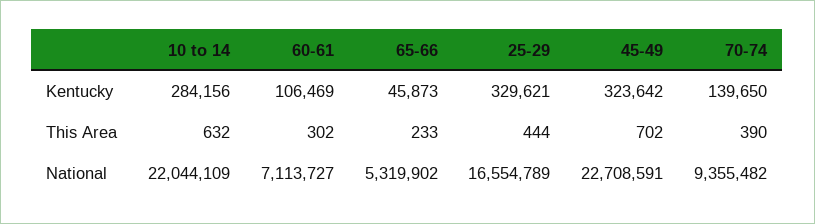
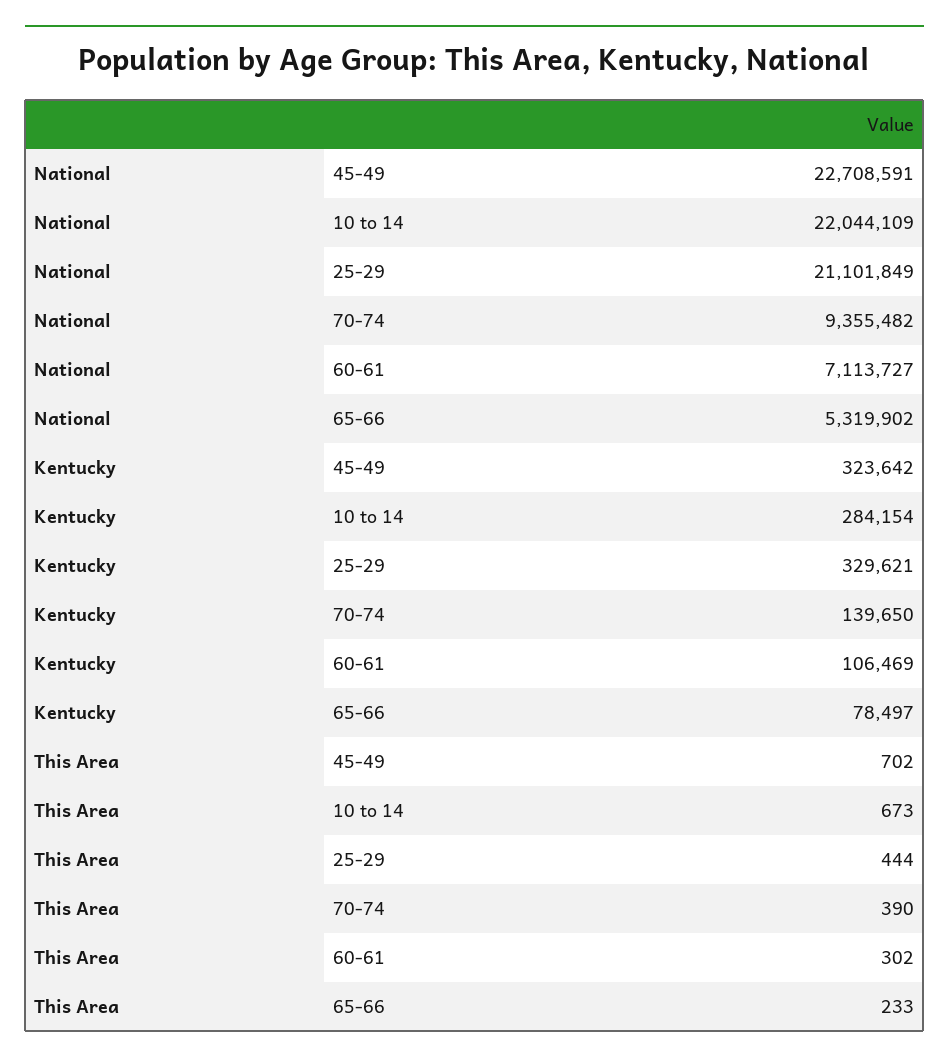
  {
    "10 to 14": {
-     "Kentucky": 284156,
+     "Kentucky": 284154,
-     "This Area": 632,
+     "This Area": 673,
      "National": 22044109
    },
    "60-61": {
      "Kentucky": 106469,
      "This Area": 302,
      "National": 7113727
    },
    "65-66": {
-     "Kentucky": 45873,
+     "Kentucky": 78497,
      "This Area": 233,
      "National": 5319902
    },
    "25-29": {
      "Kentucky": 329621,
      "This Area": 444,
-     "National": 16554789
+     "National": 21101849
    },
    "45-49": {
      "Kentucky": 323642,
      "This Area": 702,
      "National": 22708591
    },
    "70-74": {
      "Kentucky": 139650,
      "This Area": 390,
      "National": 9355482
    }
  }

